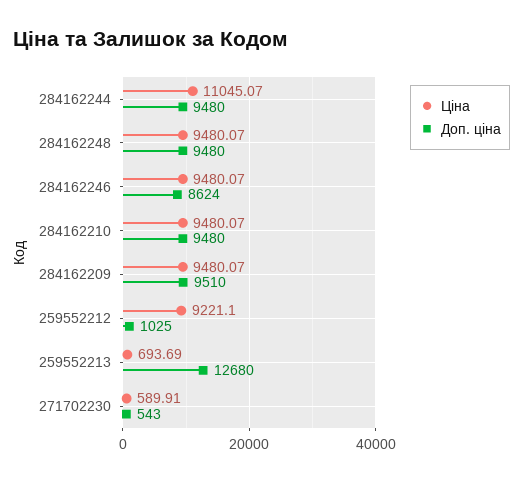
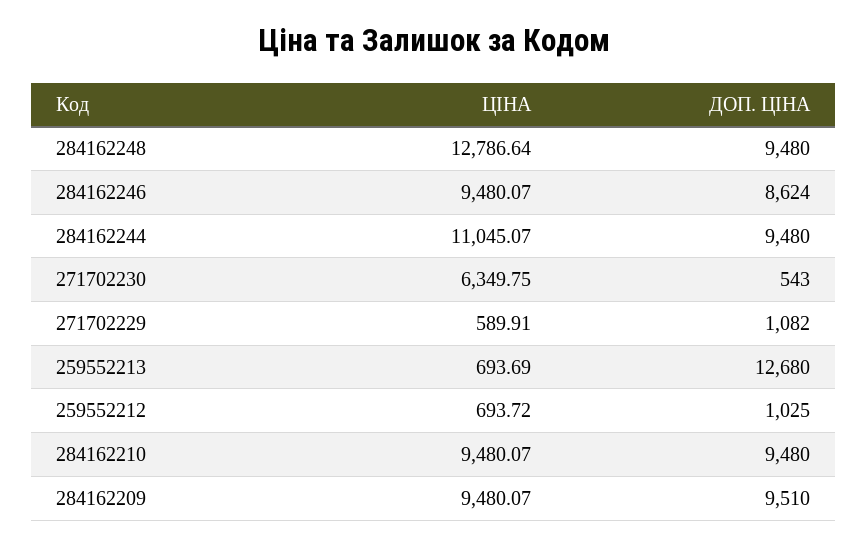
  {
    "Ціна": {
      "284162244": 11045.07,
-     "284162248": 9480.07,
+     "284162248": 12786.64,
      "284162246": 9480.07,
      "284162210": 9480.07,
      "284162209": 9480.07,
-     "259552212": 9221.1,
+     "259552212": 693.72,
      "259552213": 693.69,
-     "271702230": 589.91
+     "271702230": 6349.75,
+     "271702229": 589.91
    },
    "Доп. ціна": {
      "284162244": 9480,
      "284162248": 9480,
      "284162246": 8624,
      "284162210": 9480,
      "284162209": 9510,
      "259552212": 1025,
      "259552213": 12680,
-     "271702230": 543
+     "271702230": 543,
+     "271702229": 1082
    }
  }

